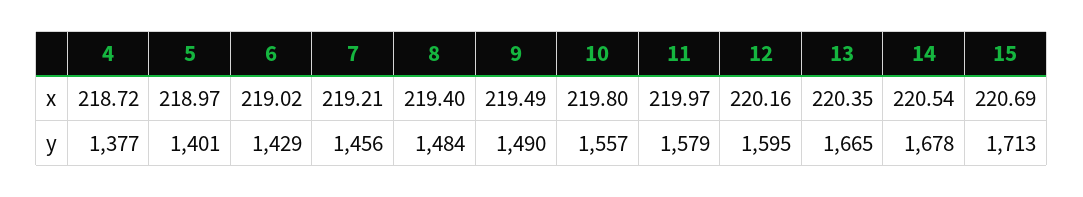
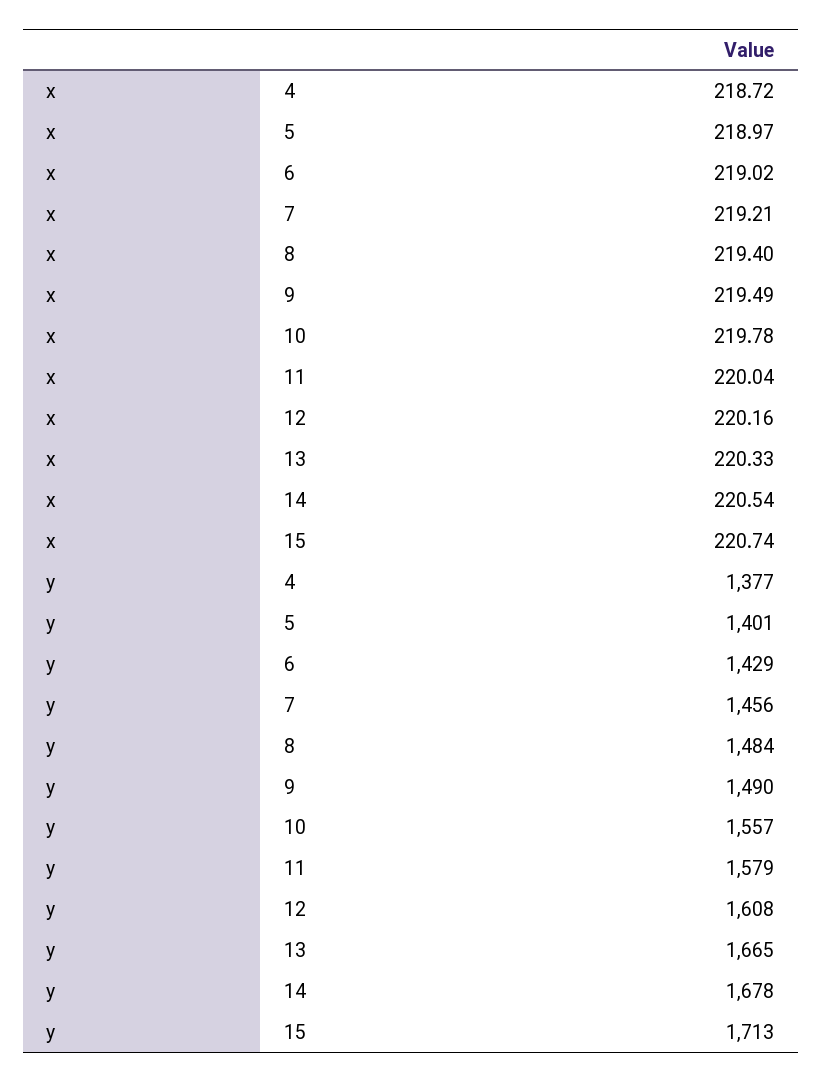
  {
    "4": {
      "x": 218.72,
      "y": 1377
    },
    "5": {
      "x": 218.97,
      "y": 1401
    },
    "6": {
      "x": 219.02,
      "y": 1429
    },
    "7": {
      "x": 219.21,
      "y": 1456
    },
    "8": {
      "x": 219.4,
      "y": 1484
    },
    "9": {
      "x": 219.49,
      "y": 1490
    },
    "10": {
-     "x": 219.8,
+     "x": 219.78,
      "y": 1557
    },
    "11": {
-     "x": 219.97,
+     "x": 220.04,
      "y": 1579
    },
    "12": {
      "x": 220.16,
-     "y": 1595
+     "y": 1608
    },
    "13": {
-     "x": 220.35,
+     "x": 220.33,
      "y": 1665
    },
    "14": {
      "x": 220.54,
      "y": 1678
    },
    "15": {
-     "x": 220.69,
+     "x": 220.74,
      "y": 1713
    }
  }

